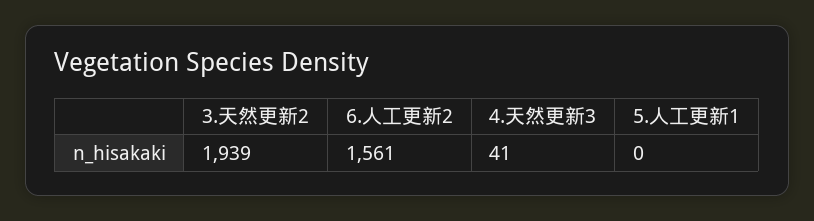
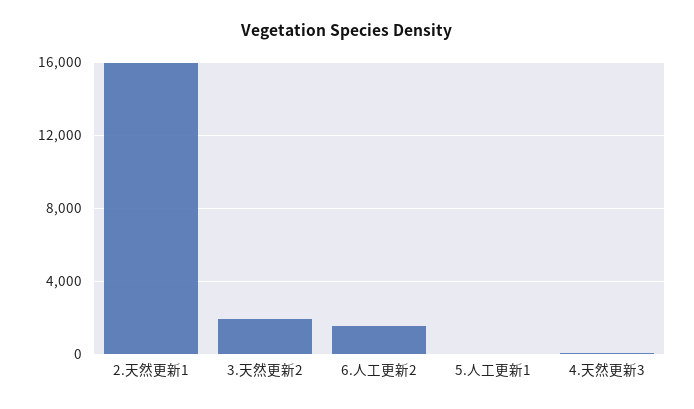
  {
    "3.天然更新2": 1939,
    "6.人工更新2": 1561,
    "4.天然更新3": 41,
-   "5.人工更新1": 0
+   "5.人工更新1": 0,
+   "2.天然更新1": 16000
  }

